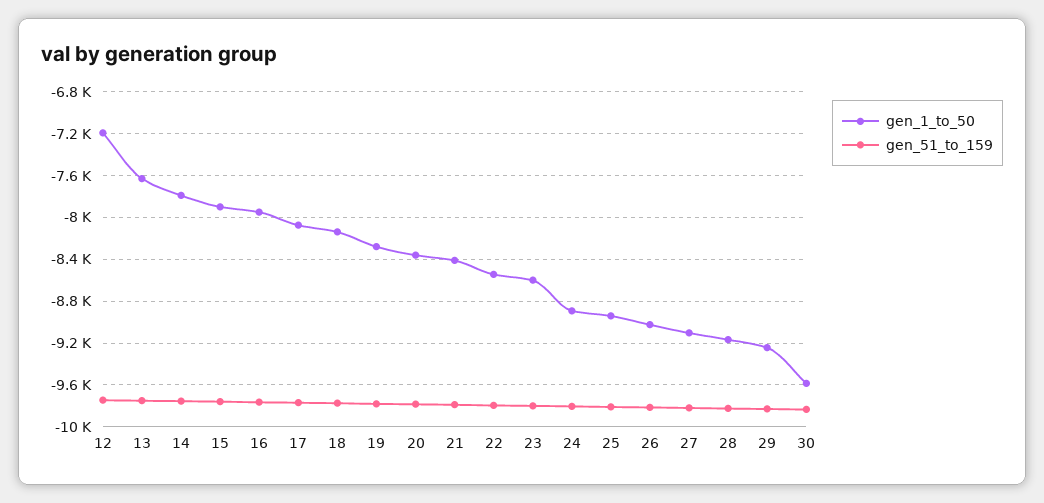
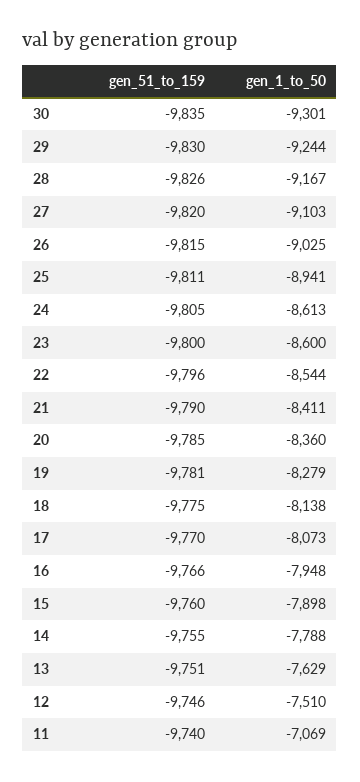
  {
    "gen_1_to_50": {
-     "12": -7200,
+     "12": -7510,
      "13": -7629,
      "14": -7788,
      "15": -7898,
      "16": -7948,
      "17": -8073,
      "18": -8138,
      "19": -8279,
      "20": -8360,
      "21": -8411,
      "22": -8544,
      "23": -8600,
-     "24": -8900,
+     "24": -8613,
      "25": -8941,
      "26": -9025,
      "27": -9103,
      "28": -9167,
      "29": -9244,
-     "30": -9600
+     "30": -9301,
+     "11": -7069
    },
    "gen_51_to_159": {
      "12": -9746,
      "13": -9751,
      "14": -9755,
      "15": -9760,
      "16": -9766,
      "17": -9770,
      "18": -9775,
      "19": -9781,
      "20": -9785,
      "21": -9790,
      "22": -9796,
      "23": -9800,
      "24": -9805,
      "25": -9811,
      "26": -9815,
      "27": -9820,
      "28": -9826,
      "29": -9830,
-     "30": -9835
+     "30": -9835,
+     "11": -9740
    }
  }

